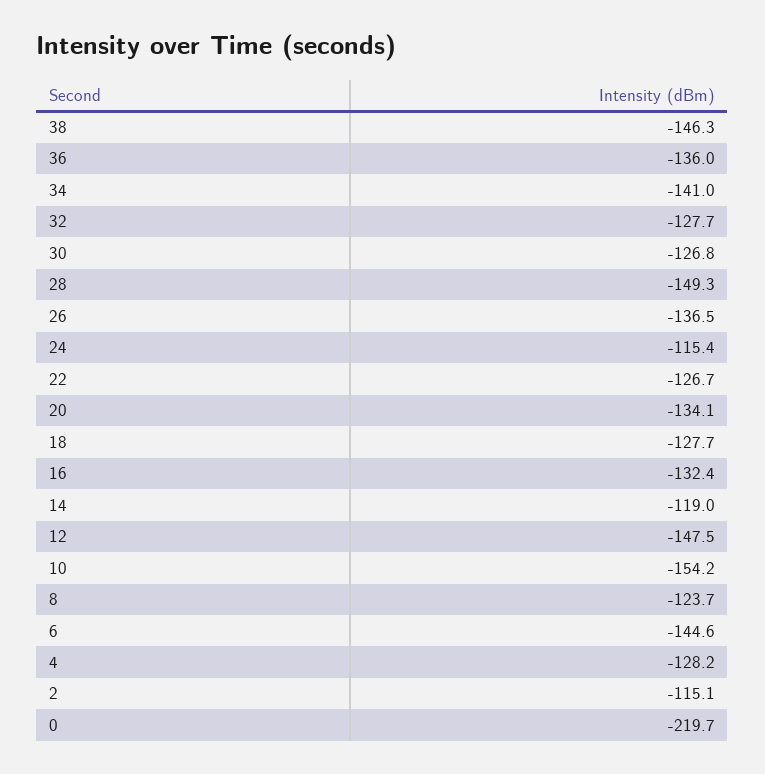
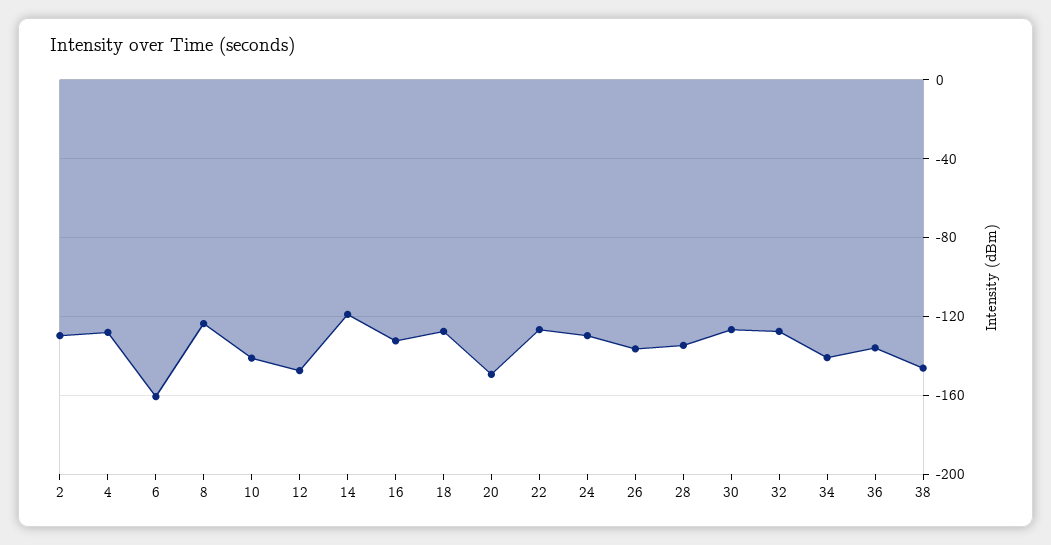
  {
    "38": -146.3,
    "36": -136,
    "34": -141,
    "32": -127.7,
    "30": -126.8,
-   "28": -149.3,
+   "28": -135,
    "26": -136.5,
-   "24": -115.4,
+   "24": -130,
    "22": -126.7,
-   "20": -134.1,
+   "20": -150,
    "18": -127.7,
    "16": -132.4,
    "14": -119,
    "12": -147.5,
-   "10": -154.2,
+   "10": -140,
    "8": -123.7,
-   "6": -144.6,
+   "6": -160,
    "4": -128.2,
-   "2": -115.1,
+   "2": -130
-   "0": -219.7
  }

